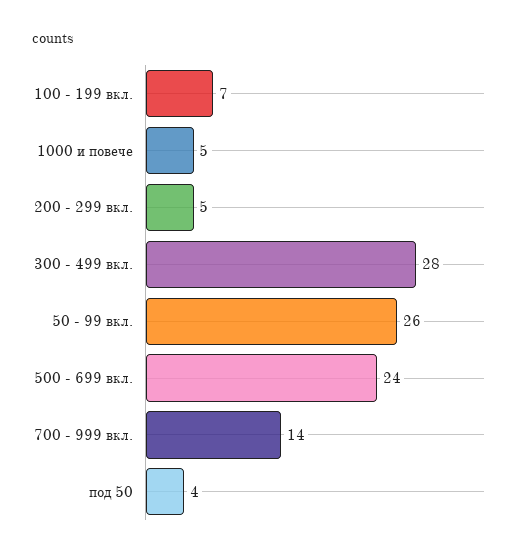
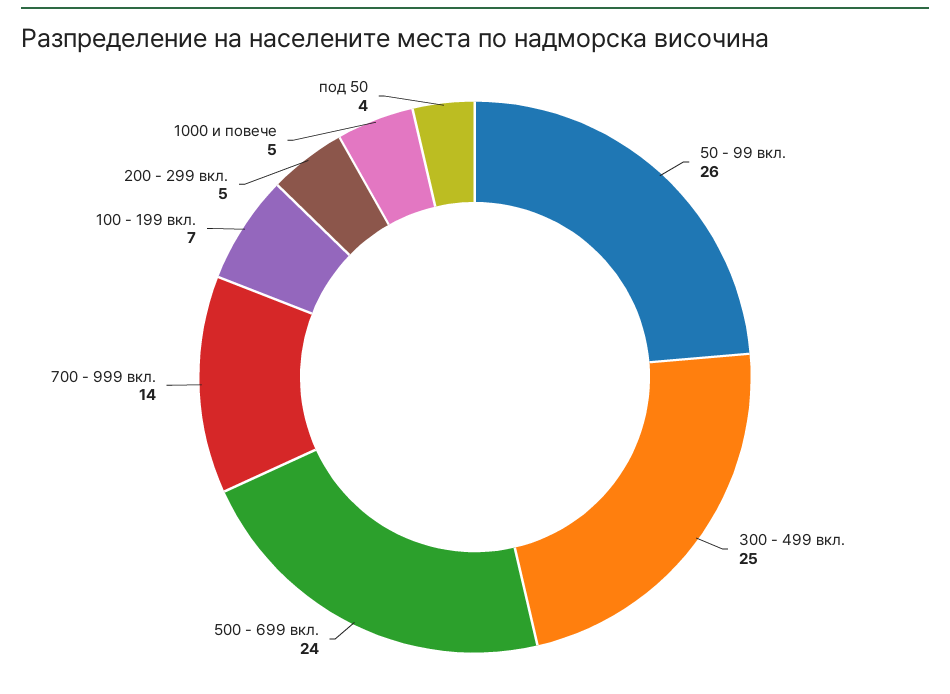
  {
    "100 - 199 вкл.": 7,
    "1000 и повече": 5,
    "200 - 299 вкл.": 5,
-   "300 - 499 вкл.": 28,
+   "300 - 499 вкл.": 25,
    "50 - 99 вкл.": 26,
    "500 - 699 вкл.": 24,
    "700 - 999 вкл.": 14,
    "под 50": 4
  }

